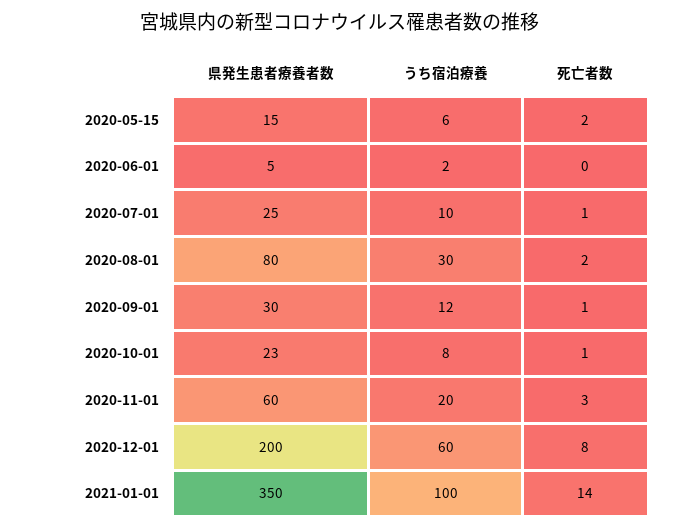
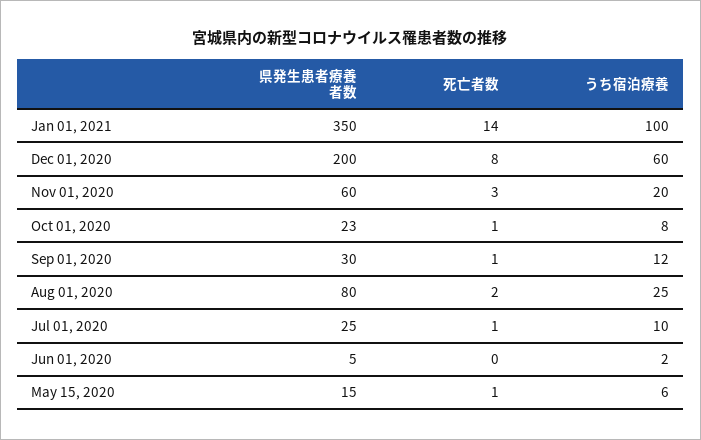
  {
    "県発生患者療養者数": {
      "2020-05-15": 15,
      "2020-06-01": 5,
      "2020-07-01": 25,
      "2020-08-01": 80,
      "2020-09-01": 30,
      "2020-10-01": 23,
      "2020-11-01": 60,
      "2020-12-01": 200,
      "2021-01-01": 350
    },
    "うち宿泊療養": {
      "2020-05-15": 6,
      "2020-06-01": 2,
      "2020-07-01": 10,
-     "2020-08-01": 30,
+     "2020-08-01": 25,
      "2020-09-01": 12,
      "2020-10-01": 8,
      "2020-11-01": 20,
      "2020-12-01": 60,
      "2021-01-01": 100
    },
    "死亡者数": {
-     "2020-05-15": 2,
+     "2020-05-15": 1,
      "2020-06-01": 0,
      "2020-07-01": 1,
      "2020-08-01": 2,
      "2020-09-01": 1,
      "2020-10-01": 1,
      "2020-11-01": 3,
      "2020-12-01": 8,
      "2021-01-01": 14
    }
  }

